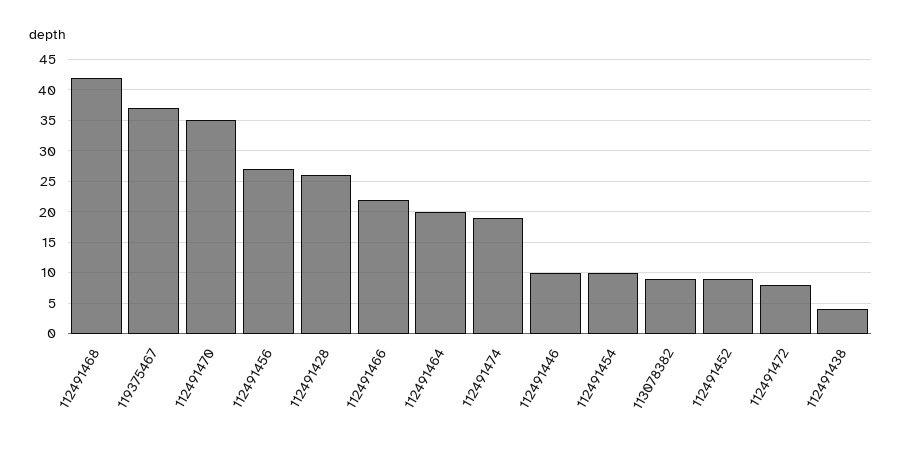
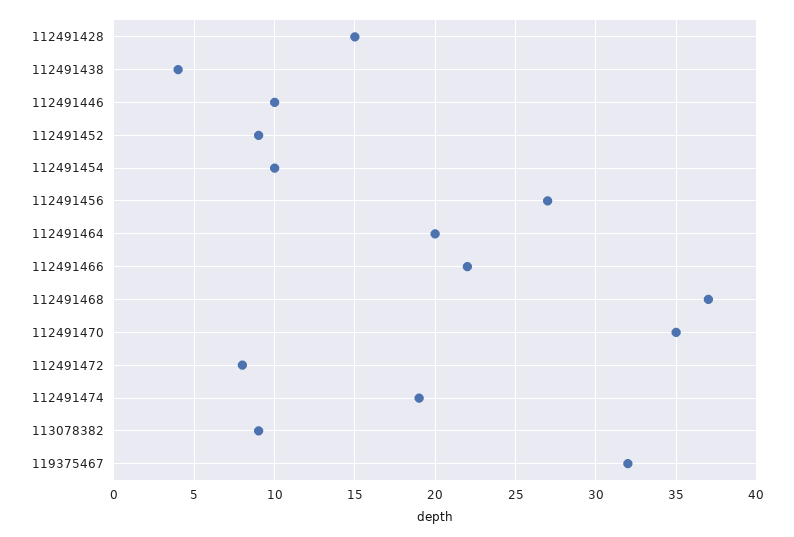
  {
-   "112491468": 42,
+   "112491468": 37,
-   "119375467": 37,
+   "119375467": 32,
    "112491470": 35,
    "112491456": 27,
-   "112491428": 26,
+   "112491428": 15,
    "112491466": 22,
    "112491464": 20,
    "112491474": 19,
    "112491446": 10,
    "112491454": 10,
    "113078382": 9,
    "112491452": 9,
    "112491472": 8,
    "112491438": 4
  }

